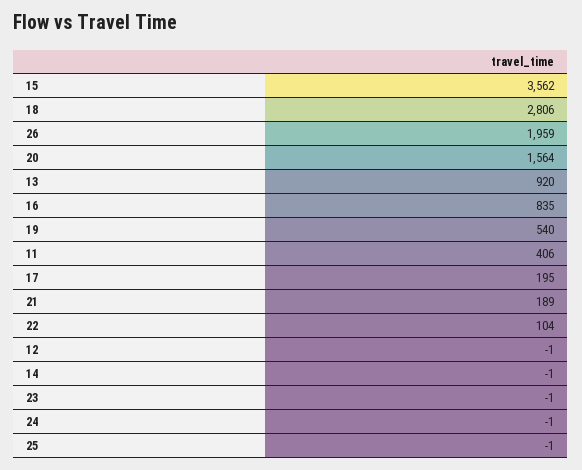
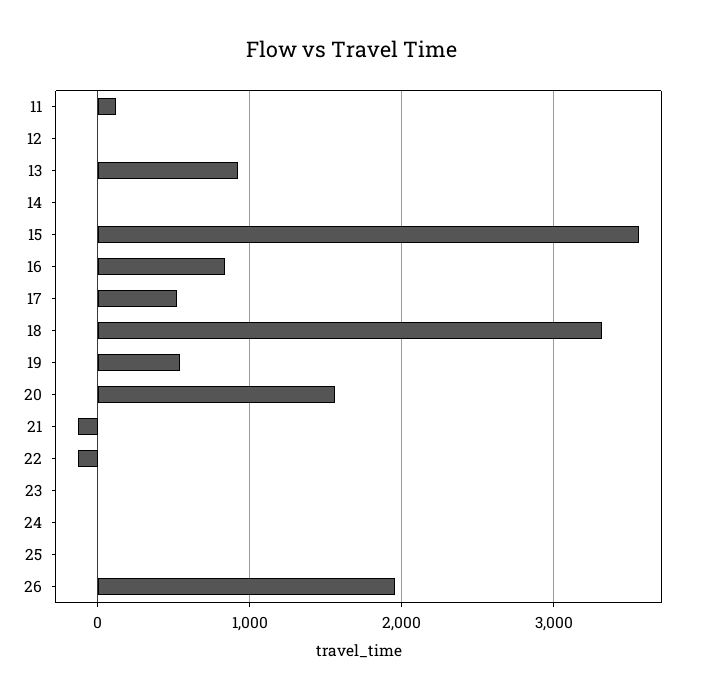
  {
    "15": 3562,
-   "18": 2806,
+   "18": 3300,
    "26": 1959,
    "20": 1564,
    "13": 920,
    "16": 835,
    "19": 540,
-   "11": 406,
+   "11": 100,
-   "17": 195,
+   "17": 500,
-   "21": 189,
+   "21": -100,
-   "22": 104,
+   "22": -100,
    "12": -1,
    "14": -1,
    "23": -1,
    "24": -1,
    "25": -1
  }

